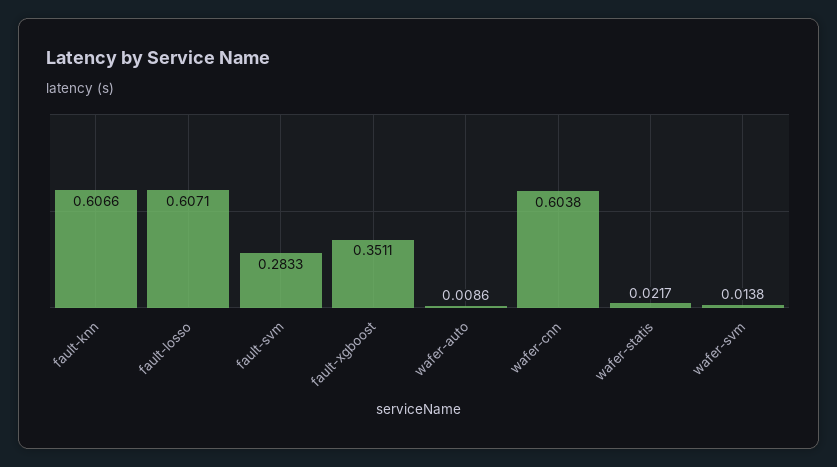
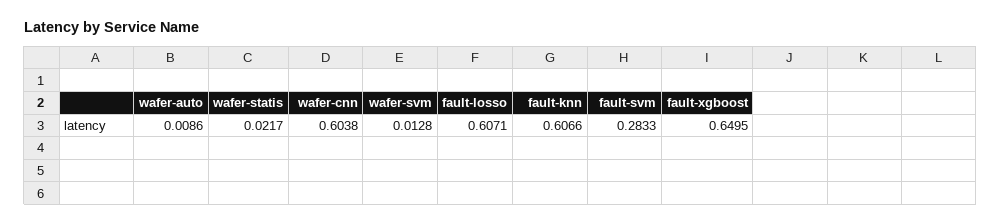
  {
    "fault-knn": 0.6066,
    "fault-losso": 0.6071,
    "fault-svm": 0.2833,
-   "fault-xgboost": 0.3511,
+   "fault-xgboost": 0.6495,
    "wafer-auto": 0.0086,
    "wafer-cnn": 0.6038,
    "wafer-statis": 0.0217,
-   "wafer-svm": 0.0138
+   "wafer-svm": 0.0128
  }

